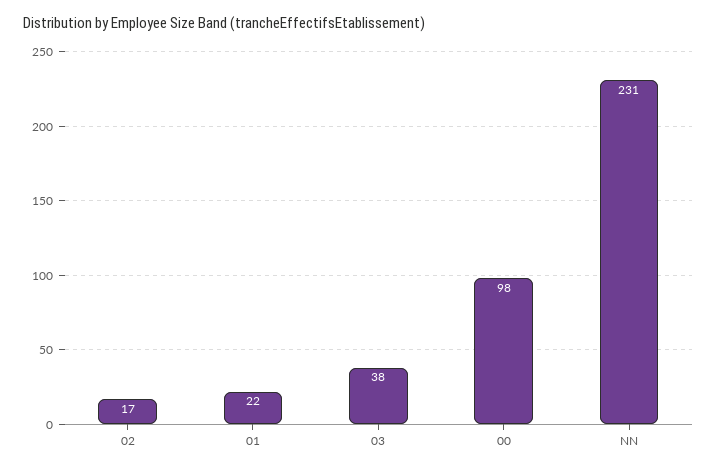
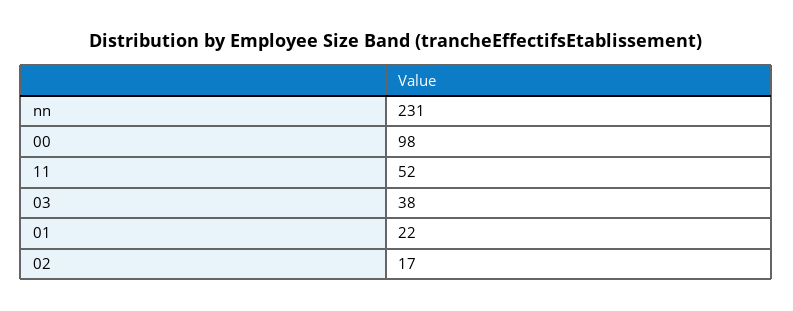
  {
    "02": 17,
    "01": 22,
    "03": 38,
    "00": 98,
-   "NN": 231
+   "NN": 231,
+   "11": 52
  }

